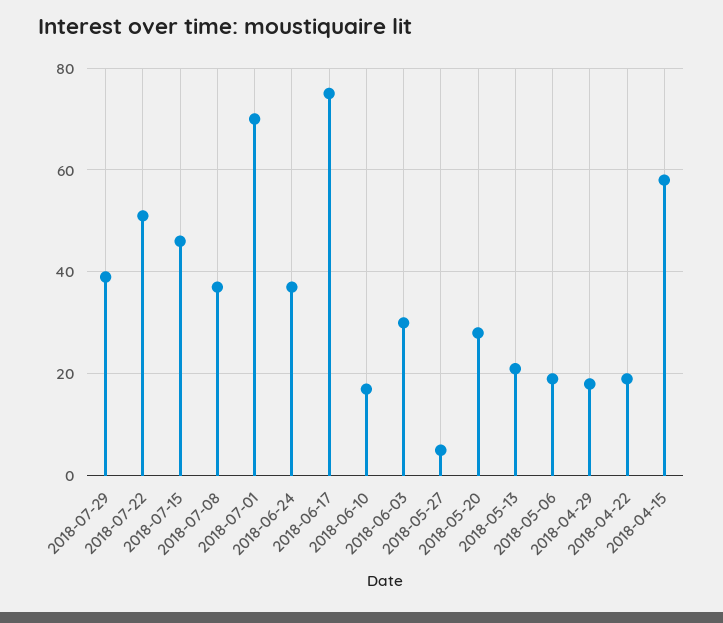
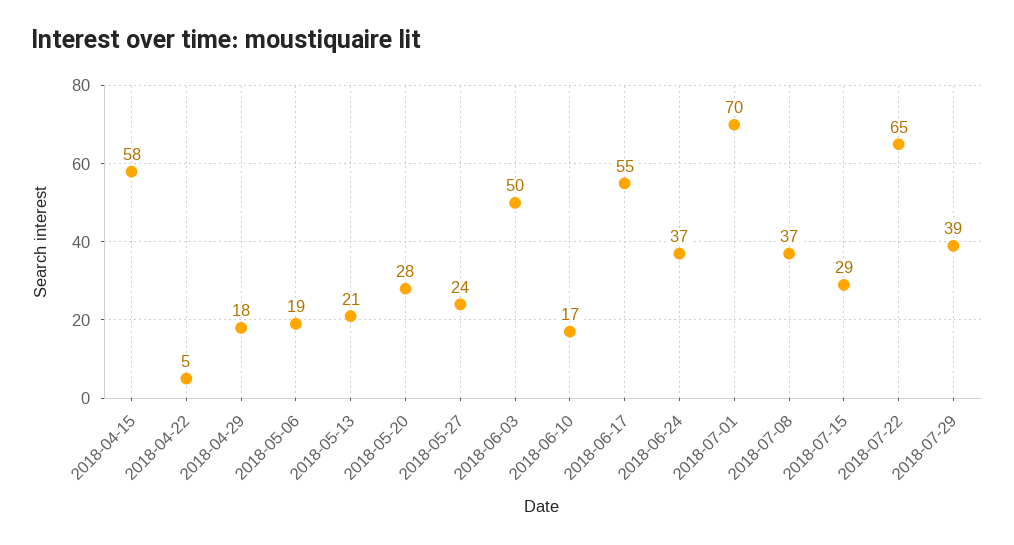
  {
    "2018-07-29": 39,
-   "2018-07-22": 50,
+   "2018-07-22": 65,
-   "2018-07-15": 45,
+   "2018-07-15": 29,
    "2018-07-08": 37,
    "2018-07-01": 70,
    "2018-06-24": 37,
-   "2018-06-17": 75,
+   "2018-06-17": 55,
    "2018-06-10": 17,
-   "2018-06-03": 30,
+   "2018-06-03": 50,
-   "2018-05-27": 5,
+   "2018-05-27": 24,
    "2018-05-20": 28,
    "2018-05-13": 21,
    "2018-05-06": 19,
    "2018-04-29": 18,
-   "2018-04-22": 20,
+   "2018-04-22": 5,
    "2018-04-15": 58
  }

